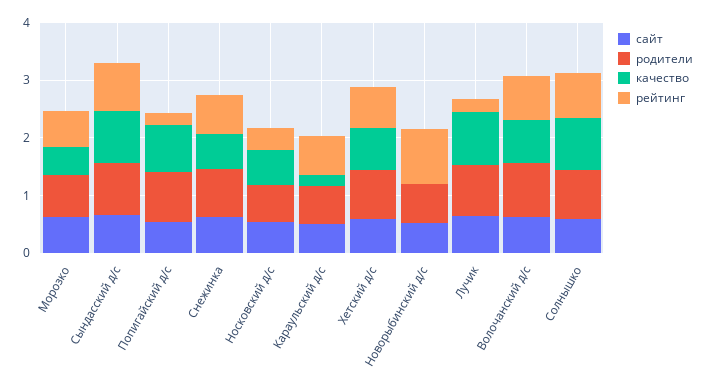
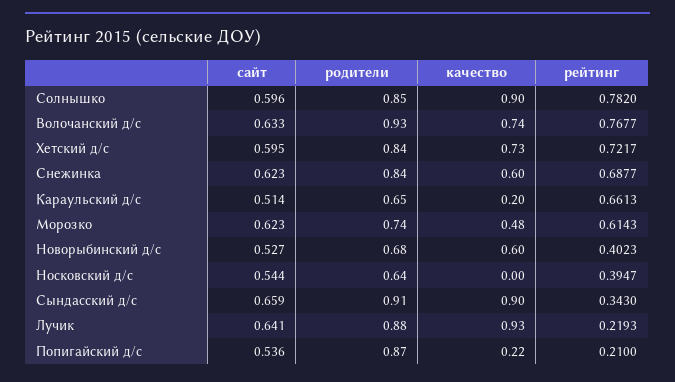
  {
    "сайт": {
      "Морозко": 0.623,
      "Сындасский д/с": 0.659,
      "Попигайский д/с": 0.536,
      "Снежинка": 0.623,
      "Носковский д/с": 0.544,
      "Караульский д/с": 0.514,
      "Хетский д/с": 0.595,
      "Новорыбинский д/с": 0.527,
      "Лучик": 0.641,
      "Волочанский д/с": 0.633,
      "Солнышко": 0.596
    },
    "родители": {
      "Морозко": 0.74,
      "Сындасский д/с": 0.91,
      "Попигайский д/с": 0.87,
      "Снежинка": 0.84,
      "Носковский д/с": 0.64,
      "Караульский д/с": 0.65,
      "Хетский д/с": 0.84,
      "Новорыбинский д/с": 0.68,
      "Лучик": 0.88,
      "Волочанский д/с": 0.93,
      "Солнышко": 0.85
    },
    "качество": {
      "Морозко": 0.48,
      "Сындасский д/с": 0.9,
-     "Попигайский д/с": 0.8,
+     "Попигайский д/с": 0.22,
      "Снежинка": 0.6,
-     "Носковский д/с": 0.6,
+     "Носковский д/с": 0,
      "Караульский д/с": 0.2,
      "Хетский д/с": 0.73,
-     "Новорыбинский д/с": 0,
+     "Новорыбинский д/с": 0.6,
      "Лучик": 0.93,
      "Волочанский д/с": 0.74,
      "Солнышко": 0.9
    },
    "рейтинг": {
      "Морозко": 0.6143,
-     "Сындасский д/с": 0.8,
+     "Сындасский д/с": 0.343,
      "Попигайский д/с": 0.21,
      "Снежинка": 0.6877,
      "Носковский д/с": 0.3947,
      "Караульский д/с": 0.6613,
      "Хетский д/с": 0.7217,
-     "Новорыбинский д/с": 1,
+     "Новорыбинский д/с": 0.4023,
      "Лучик": 0.2193,
      "Волочанский д/с": 0.7677,
      "Солнышко": 0.782
    }
  }

